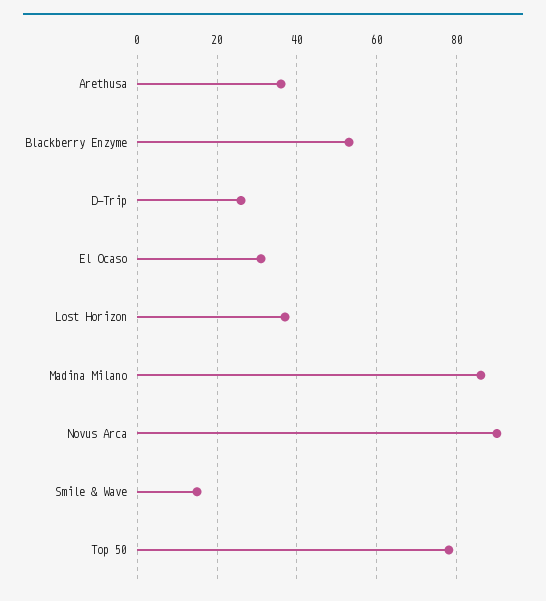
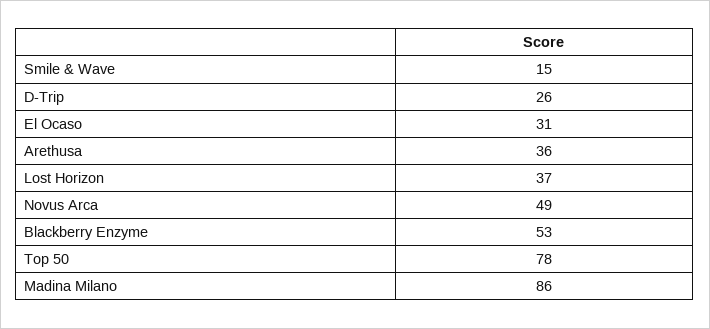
  {
    "Arethusa": 36,
    "Blackberry Enzyme": 53,
    "D-Trip": 26,
    "El Ocaso": 31,
    "Lost Horizon": 37,
    "Madina Milano": 86,
-   "Novus Arca": 90,
+   "Novus Arca": 49,
    "Smile & Wave": 15,
    "Top 50": 78
  }

